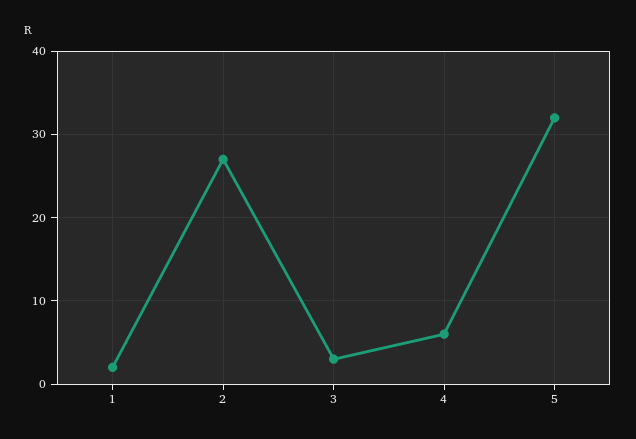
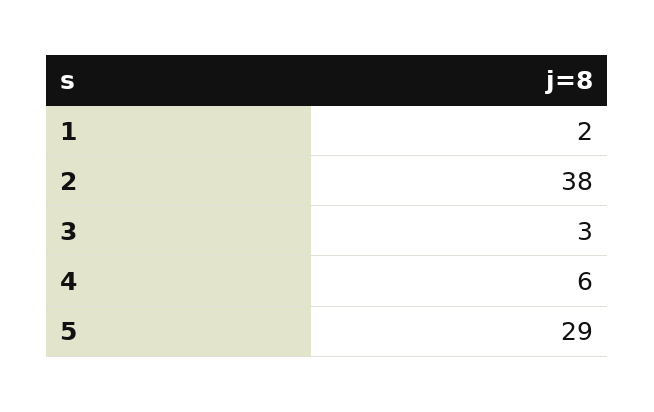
  {
    "1": 2,
-   "2": 27,
+   "2": 38,
    "3": 3,
    "4": 6,
-   "5": 32
+   "5": 29
  }

